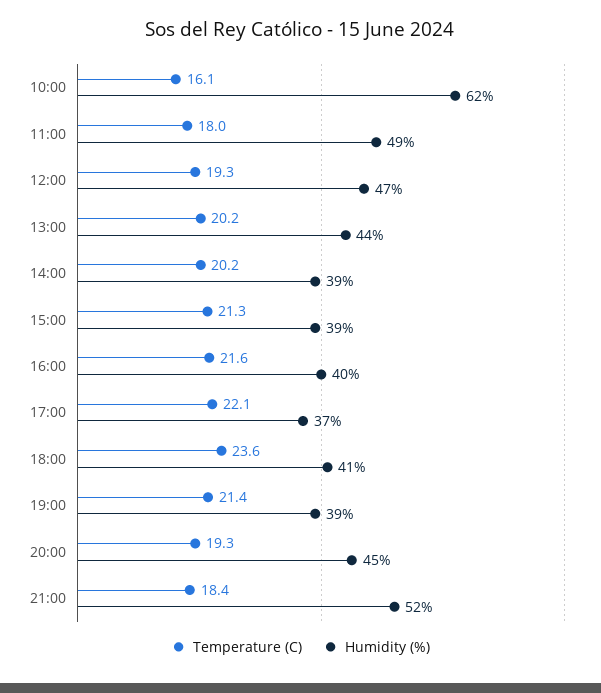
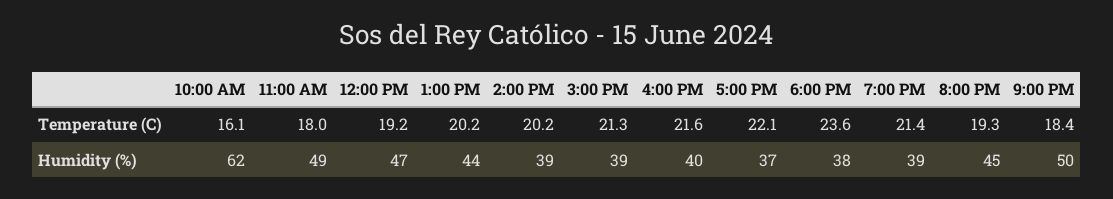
  {
    "Temperature (C)": {
      "10:00": 16.1,
      "11:00": 18,
-     "12:00": 19.3,
+     "12:00": 19.2,
      "13:00": 20.2,
      "14:00": 20.2,
      "15:00": 21.3,
      "16:00": 21.6,
      "17:00": 22.1,
      "18:00": 23.6,
      "19:00": 21.4,
      "20:00": 19.3,
      "21:00": 18.4
    },
    "Humidity (%)": {
      "10:00": 62,
      "11:00": 49,
      "12:00": 47,
      "13:00": 44,
      "14:00": 39,
      "15:00": 39,
      "16:00": 40,
      "17:00": 37,
-     "18:00": 41,
+     "18:00": 38,
      "19:00": 39,
      "20:00": 45,
-     "21:00": 52
+     "21:00": 50
    }
  }

